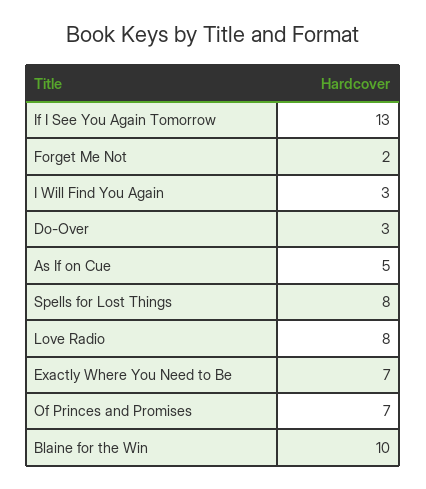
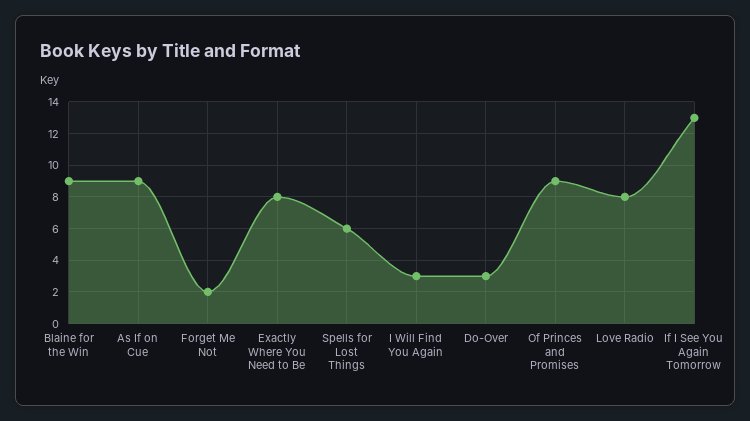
  {
    "If I See You Again Tomorrow": 13,
    "Forget Me Not": 2,
    "I Will Find You Again": 3,
    "Do-Over": 3,
-   "As If on Cue": 5,
+   "As If on Cue": 9,
-   "Spells for Lost Things": 8,
+   "Spells for Lost Things": 6,
    "Love Radio": 8,
-   "Exactly Where You Need to Be": 7,
+   "Exactly Where You Need to Be": 8,
-   "Of Princes and Promises": 7,
+   "Of Princes and Promises": 9,
-   "Blaine for the Win": 10
+   "Blaine for the Win": 9
  }

